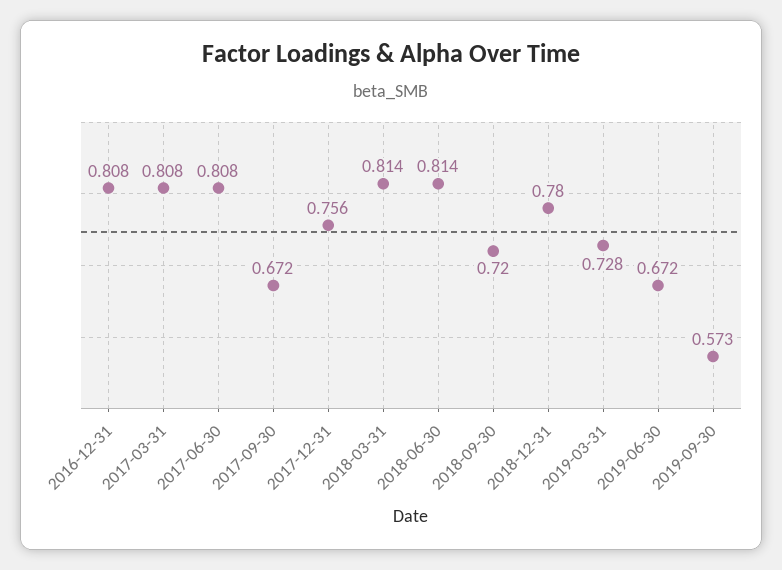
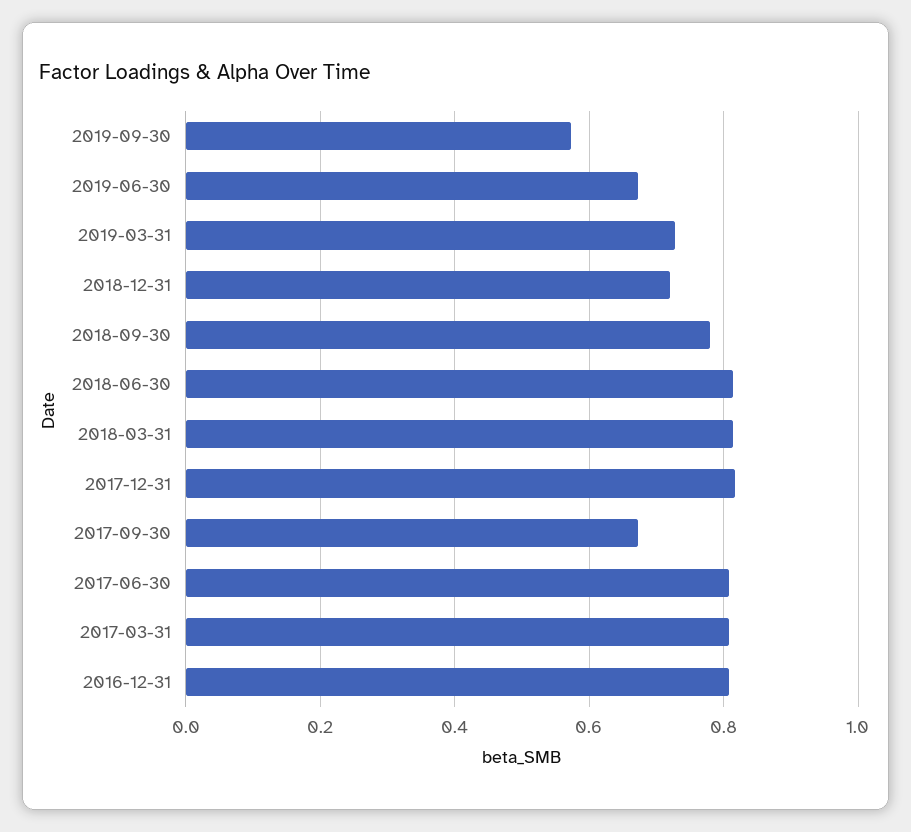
  {
    "2016-12-31": 0.808,
    "2017-03-31": 0.808,
    "2017-06-30": 0.808,
    "2017-09-30": 0.672,
-   "2017-12-31": 0.756,
+   "2017-12-31": 0.82,
    "2018-03-31": 0.814,
    "2018-06-30": 0.814,
-   "2018-09-30": 0.72,
+   "2018-09-30": 0.78,
-   "2018-12-31": 0.78,
+   "2018-12-31": 0.72,
    "2019-03-31": 0.728,
    "2019-06-30": 0.672,
    "2019-09-30": 0.573
  }

